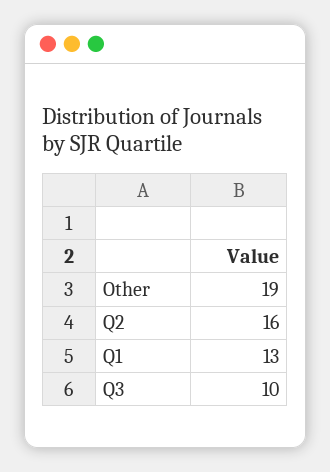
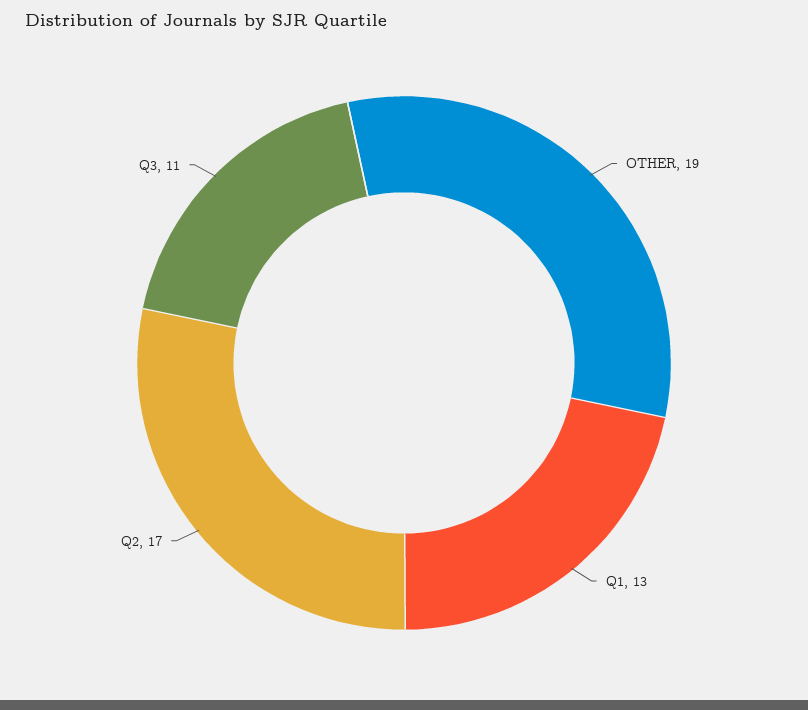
  {
    "Other": 19,
-   "Q2": 16,
+   "Q2": 17,
    "Q1": 13,
-   "Q3": 10
+   "Q3": 11
  }

